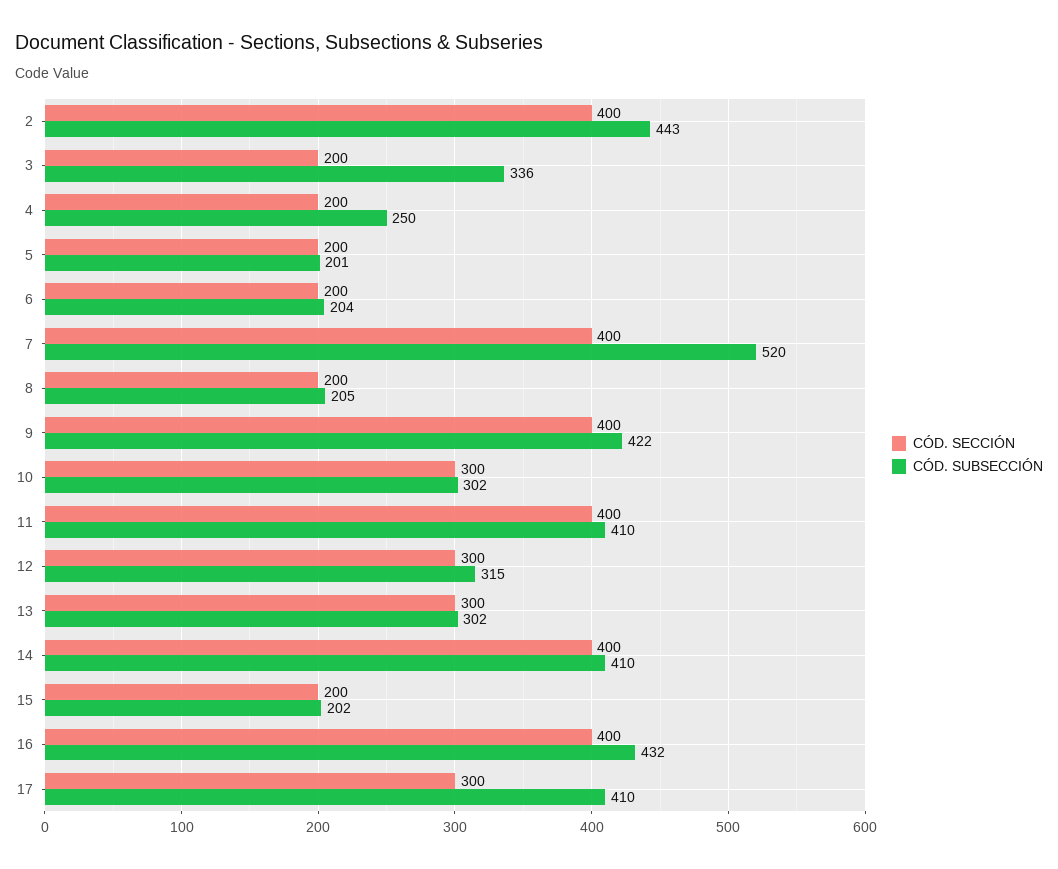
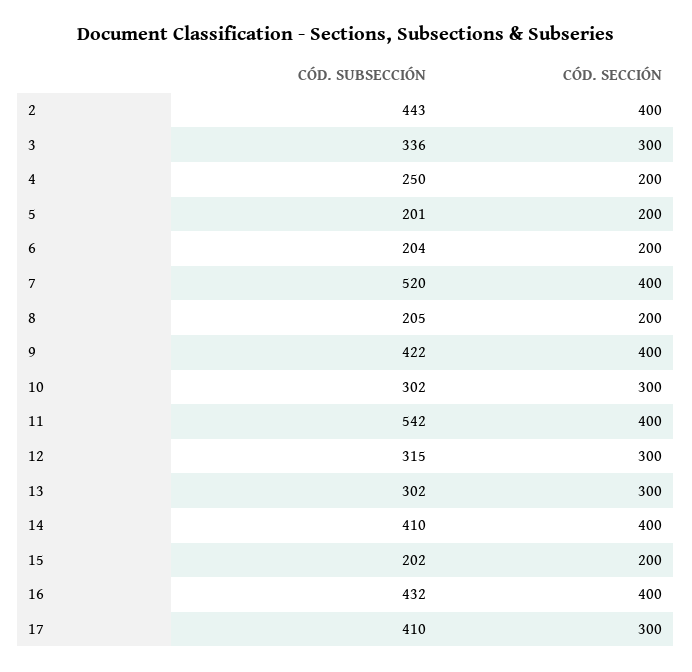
  {
    "CÓD. SECCIÓN": {
      "2": 400,
-     "3": 200,
+     "3": 300,
      "4": 200,
      "5": 200,
      "6": 200,
      "7": 400,
      "8": 200,
      "9": 400,
      "10": 300,
      "11": 400,
      "12": 300,
      "13": 300,
      "14": 400,
      "15": 200,
      "16": 400,
      "17": 300
    },
    "CÓD. SUBSECCIÓN": {
      "2": 443,
      "3": 336,
      "4": 250,
      "5": 201,
      "6": 204,
      "7": 520,
      "8": 205,
      "9": 422,
      "10": 302,
-     "11": 410,
+     "11": 542,
      "12": 315,
      "13": 302,
      "14": 410,
      "15": 202,
      "16": 432,
      "17": 410
    }
  }

